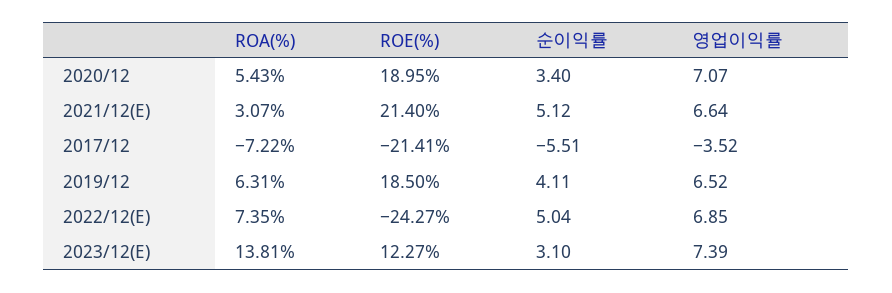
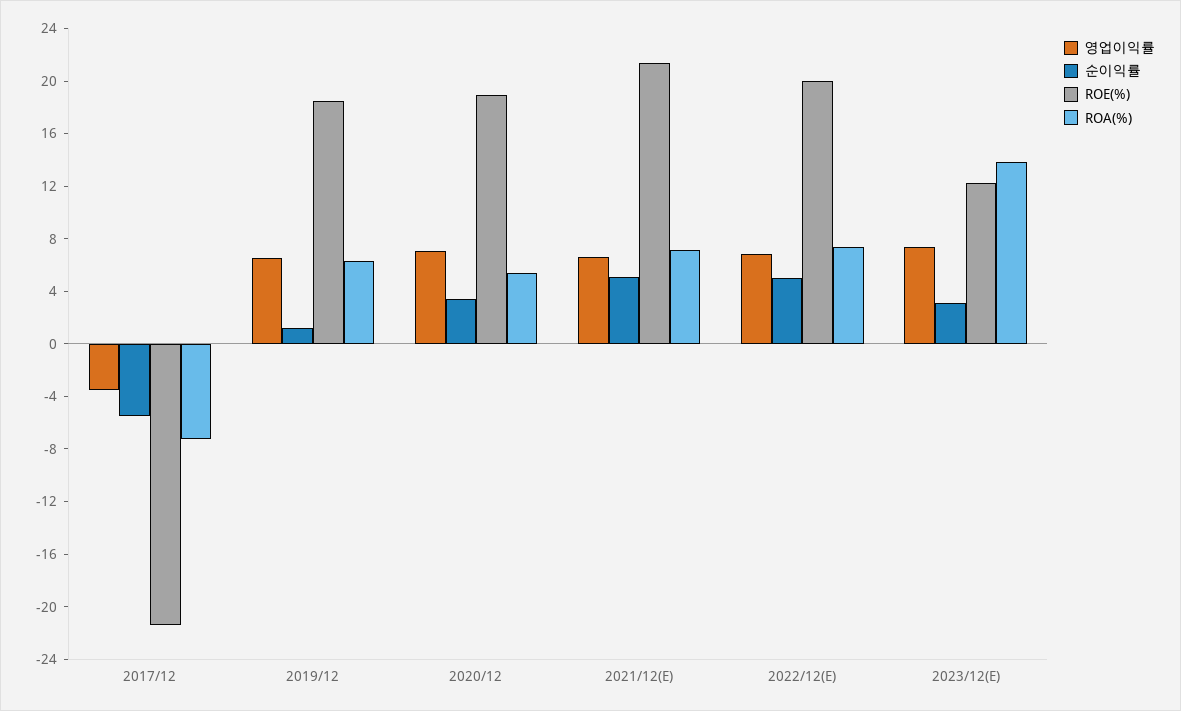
  {
    "ROA(%)": {
      "2020/12": 5.43,
-     "2021/12(E)": 3.07,
+     "2021/12(E)": 7,
      "2017/12": -7.22,
      "2019/12": 6.31,
      "2022/12(E)": 7.35,
      "2023/12(E)": 13.81
    },
    "ROE(%)": {
      "2020/12": 18.95,
      "2021/12(E)": 21.4,
      "2017/12": -21.41,
      "2019/12": 18.5,
-     "2022/12(E)": -24.27,
+     "2022/12(E)": 20,
      "2023/12(E)": 12.27
    },
    "순이익률": {
      "2020/12": 3.4,
      "2021/12(E)": 5.12,
      "2017/12": -5.51,
-     "2019/12": 4.11,
+     "2019/12": 1,
      "2022/12(E)": 5.04,
      "2023/12(E)": 3.1
    },
    "영업이익률": {
      "2020/12": 7.07,
      "2021/12(E)": 6.64,
      "2017/12": -3.52,
      "2019/12": 6.52,
      "2022/12(E)": 6.85,
      "2023/12(E)": 7.39
    }
  }

